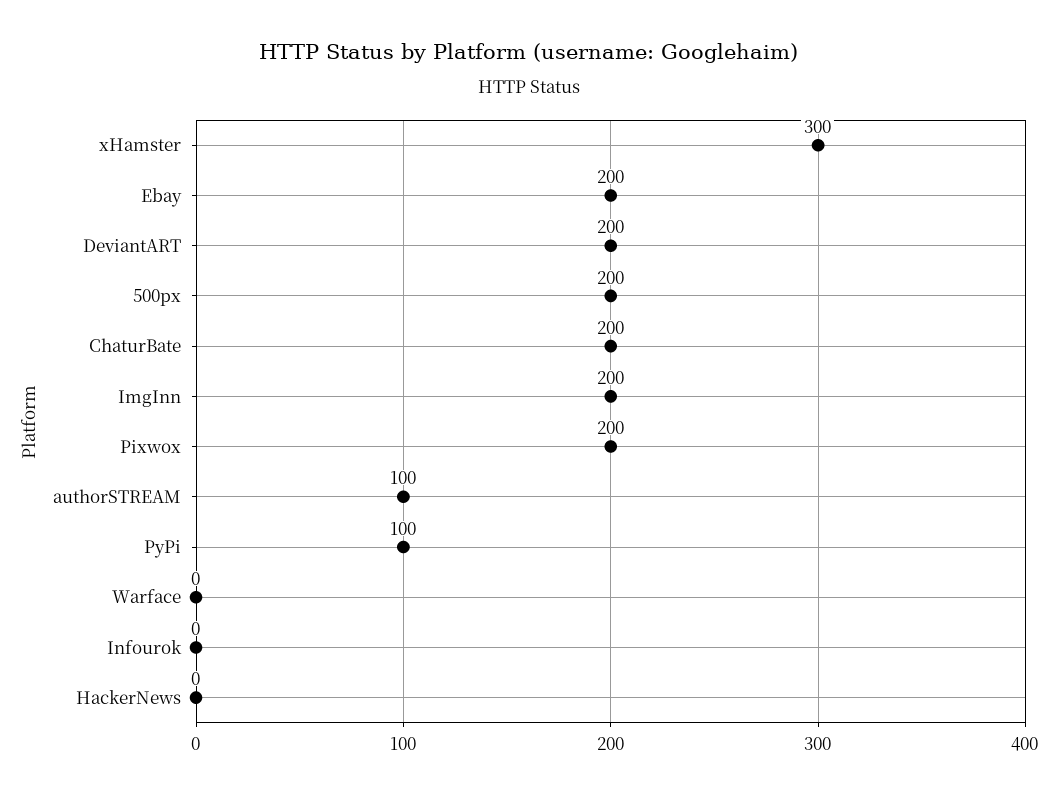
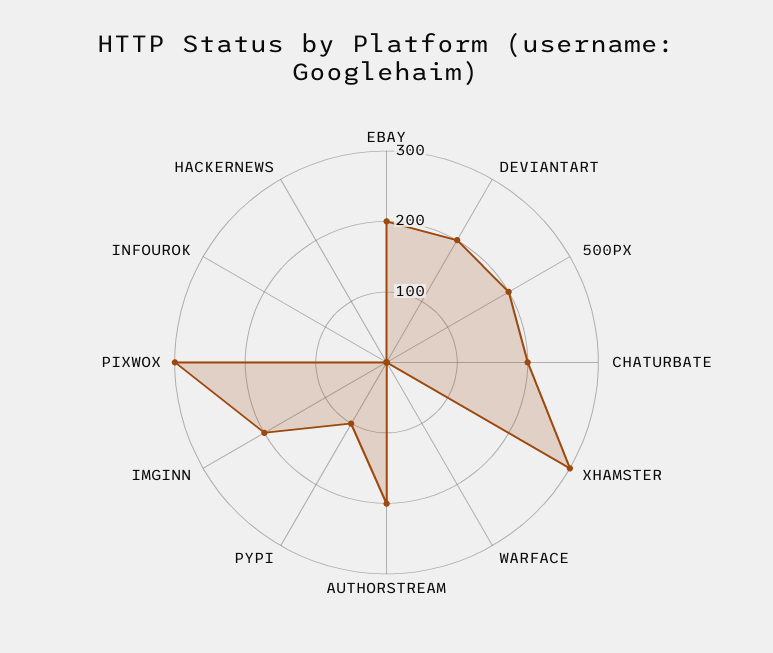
  {
    "xHamster": 300,
    "Ebay": 200,
    "DeviantART": 200,
    "500px": 200,
    "ChaturBate": 200,
    "ImgInn": 200,
-   "Pixwox": 200,
+   "Pixwox": 300,
-   "authorSTREAM": 100,
+   "authorSTREAM": 200,
    "PyPi": 100,
    "Warface": 0,
    "Infourok": 0,
    "HackerNews": 0
  }

